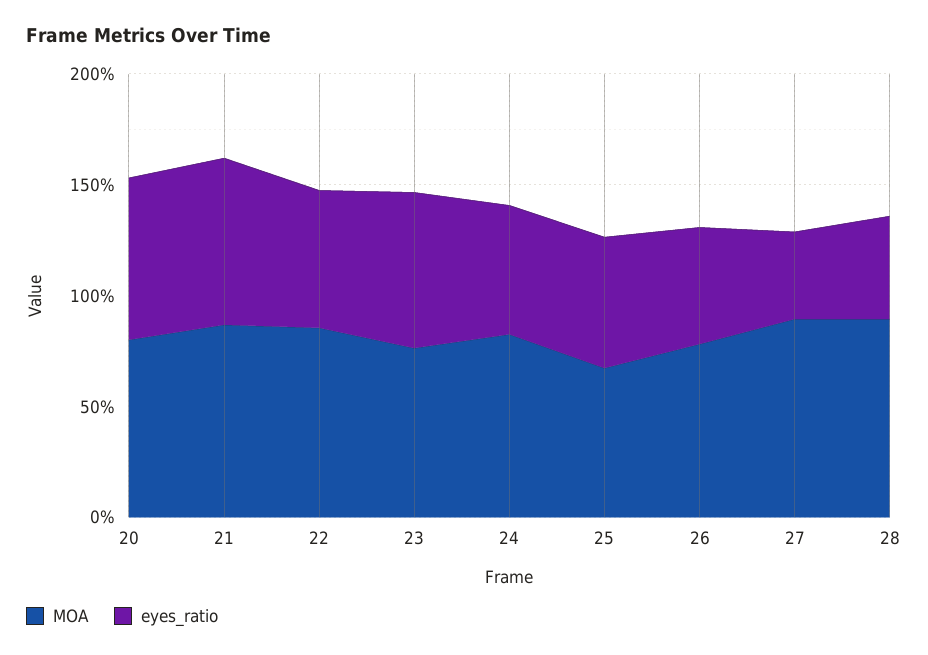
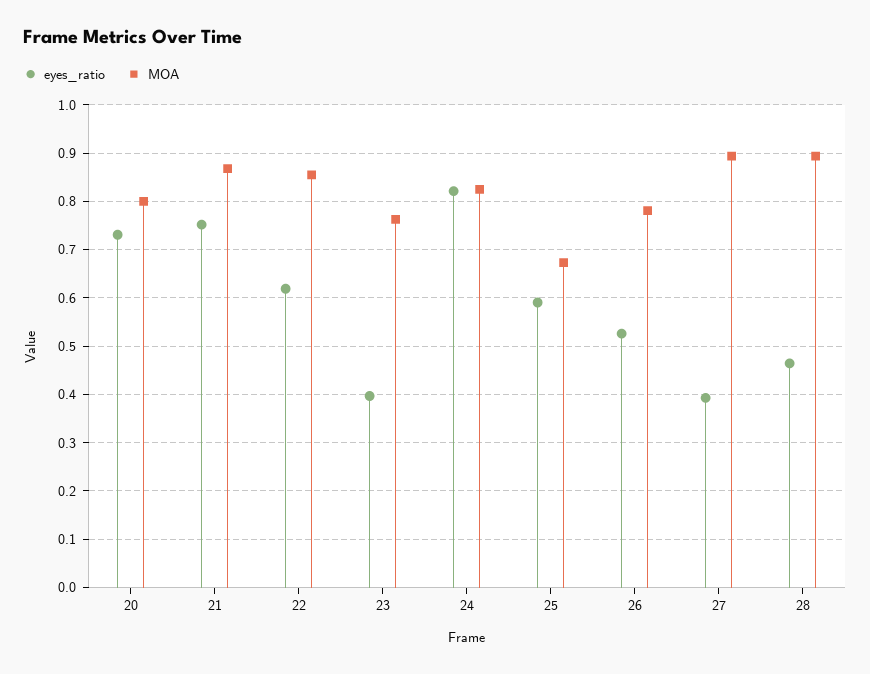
  {
    "MOA": {
      "20": 0.8,
      "21": 0.86,
      "22": 0.86,
      "23": 0.76,
      "24": 0.82,
      "25": 0.68,
      "26": 0.78,
      "27": 0.9,
      "28": 0.9
    },
    "eyes_ratio": {
      "20": 0.74,
      "21": 0.76,
      "22": 0.62,
-     "23": 0.7,
+     "23": 0.4,
-     "24": 0.6,
+     "24": 0.82,
      "25": 0.6,
      "26": 0.52,
      "27": 0.4,
      "28": 0.46
    }
  }

